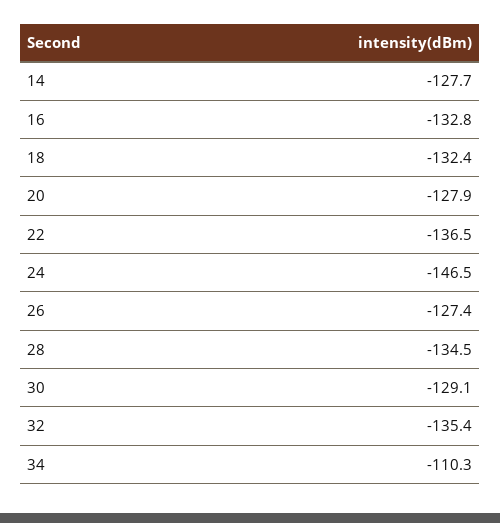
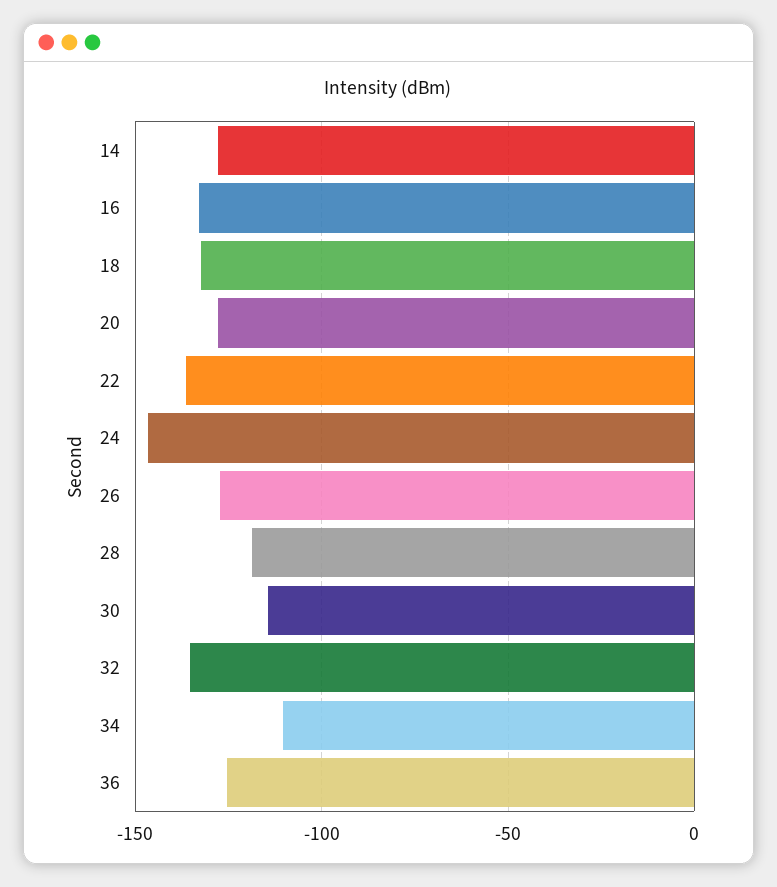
  {
    "14": -127.7,
    "16": -132.8,
    "18": -132.4,
    "20": -127.9,
    "22": -136.5,
    "24": -146.5,
    "26": -127.4,
-   "28": -134.5,
+   "28": -120,
-   "30": -129.1,
+   "30": -115,
    "32": -135.4,
-   "34": -110.3
+   "34": -110.3,
+   "36": -125
  }

